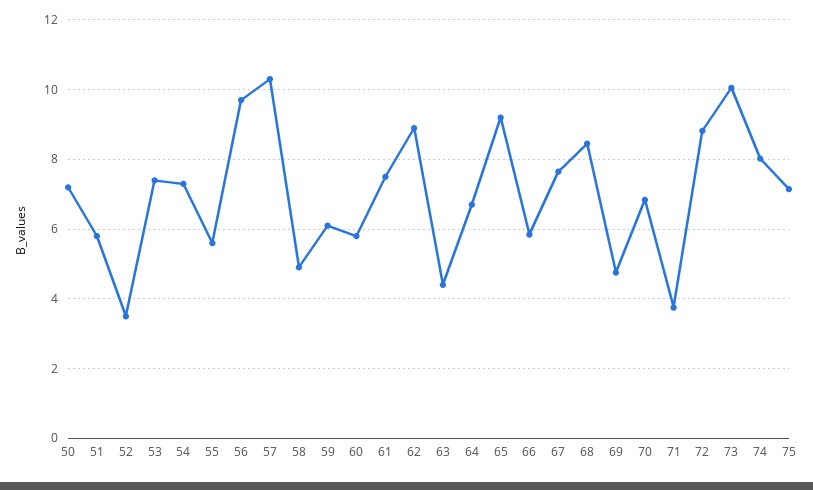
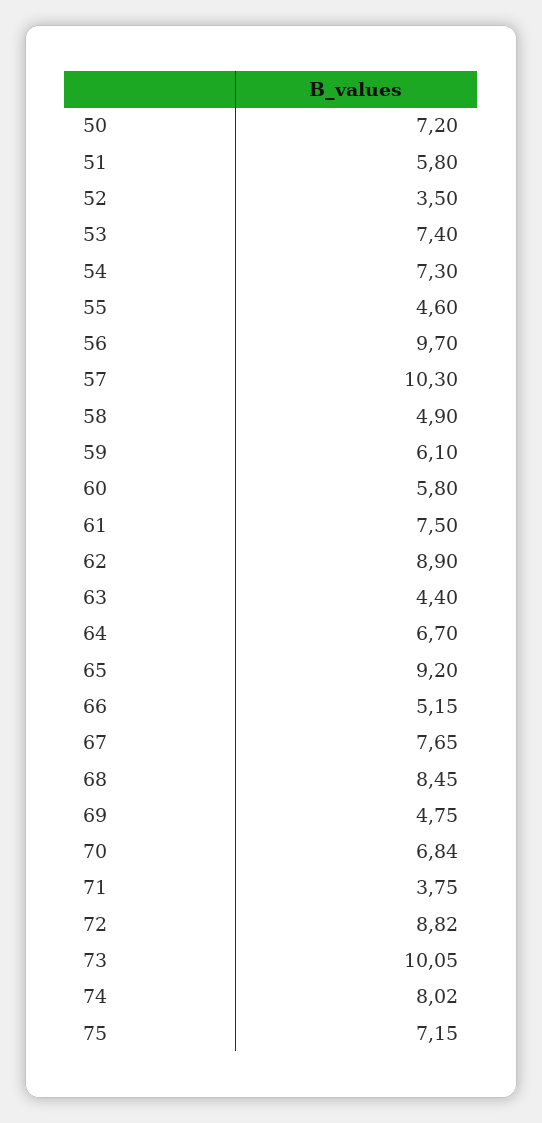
  {
    "50": 7.2,
    "51": 5.8,
    "52": 3.5,
    "53": 7.4,
    "54": 7.3,
-   "55": 5.6,
+   "55": 4.6,
    "56": 9.7,
    "57": 10.3,
    "58": 4.9,
    "59": 6.1,
    "60": 5.8,
    "61": 7.5,
    "62": 8.9,
    "63": 4.4,
    "64": 6.7,
    "65": 9.2,
-   "66": 5.8,
+   "66": 5.15,
    "67": 7.65,
    "68": 8.45,
    "69": 4.75,
    "70": 6.84,
    "71": 3.75,
    "72": 8.82,
    "73": 10.05,
    "74": 8.02,
    "75": 7.15
  }

